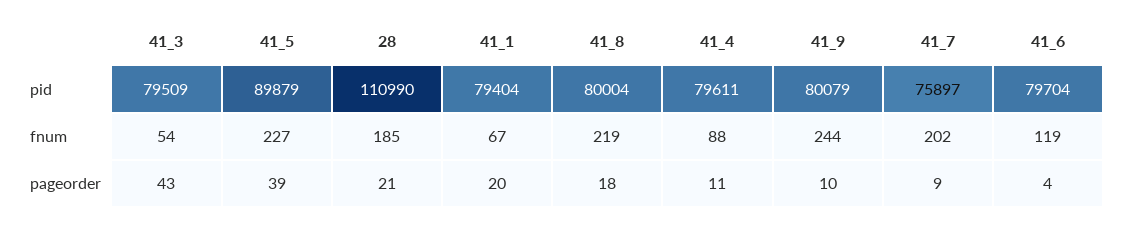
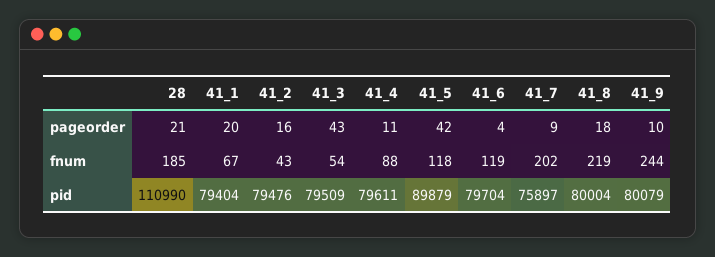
  {
    "41_3": {
      "pid": 79509,
      "fnum": 54,
      "pageorder": 43
    },
    "41_5": {
      "pid": 89879,
-     "fnum": 227,
+     "fnum": 118,
-     "pageorder": 39
+     "pageorder": 42
    },
    "28": {
      "pid": 110990,
      "fnum": 185,
      "pageorder": 21
    },
    "41_1": {
      "pid": 79404,
      "fnum": 67,
      "pageorder": 20
    },
    "41_8": {
      "pid": 80004,
      "fnum": 219,
      "pageorder": 18
    },
    "41_4": {
      "pid": 79611,
      "fnum": 88,
      "pageorder": 11
    },
    "41_9": {
      "pid": 80079,
      "fnum": 244,
      "pageorder": 10
    },
    "41_7": {
      "pid": 75897,
      "fnum": 202,
      "pageorder": 9
    },
    "41_6": {
      "pid": 79704,
      "fnum": 119,
      "pageorder": 4
-   }
+   },
+   "41_2": {
+     "pageorder": 16,
+     "fnum": 43,
+     "pid": 79476
+   }
  }

